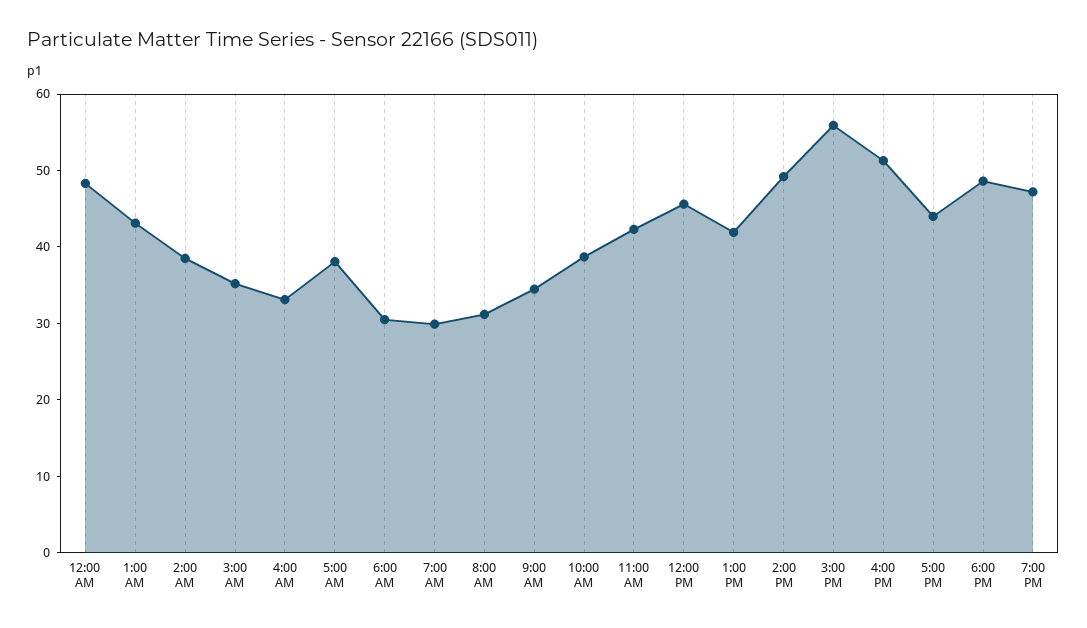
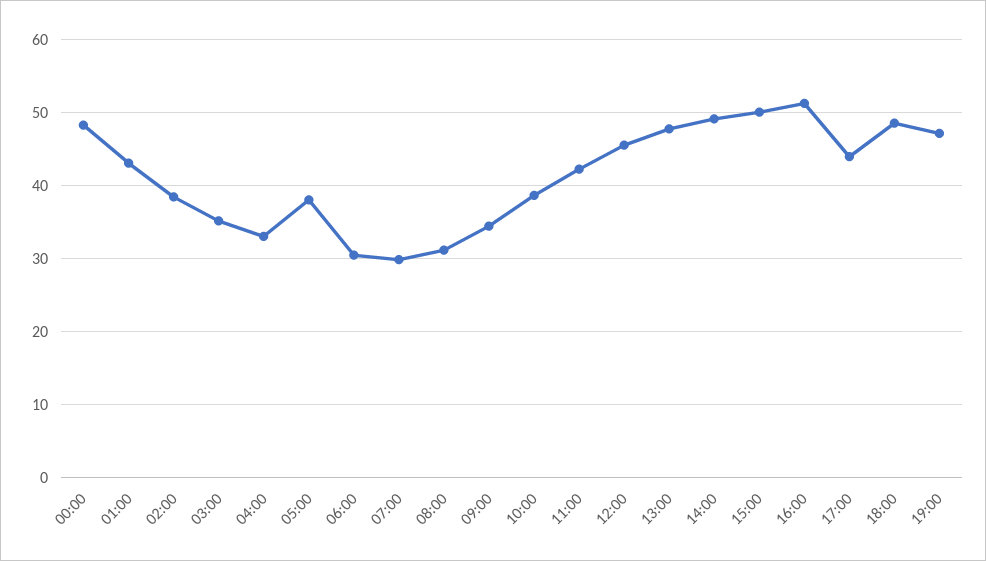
  {
    "12:00 AM": 48,
    "1:00 AM": 43,
    "2:00 AM": 39,
    "3:00 AM": 35,
    "4:00 AM": 33,
    "5:00 AM": 38,
    "6:00 AM": 31,
    "7:00 AM": 30,
    "8:00 AM": 31,
    "9:00 AM": 35,
    "10:00 AM": 39,
    "11:00 AM": 42,
    "12:00 PM": 46,
-   "1:00 PM": 42,
+   "1:00 PM": 48,
    "2:00 PM": 49,
-   "3:00 PM": 56,
+   "3:00 PM": 50,
    "4:00 PM": 51,
    "5:00 PM": 44,
    "6:00 PM": 49,
    "7:00 PM": 47
  }

